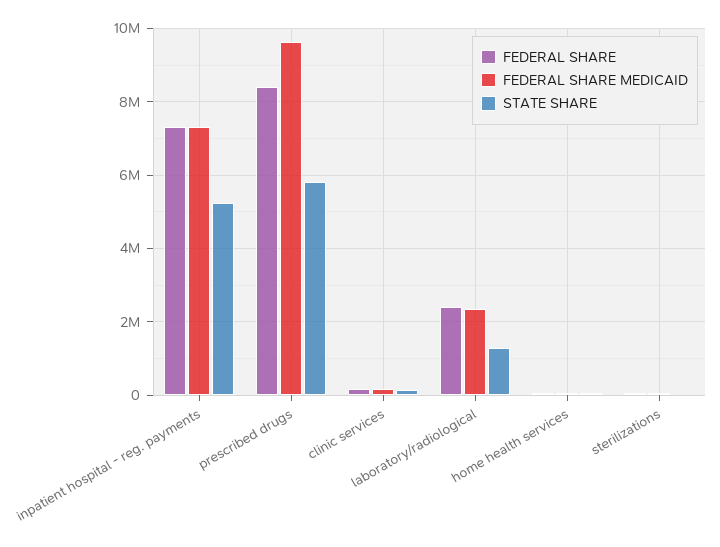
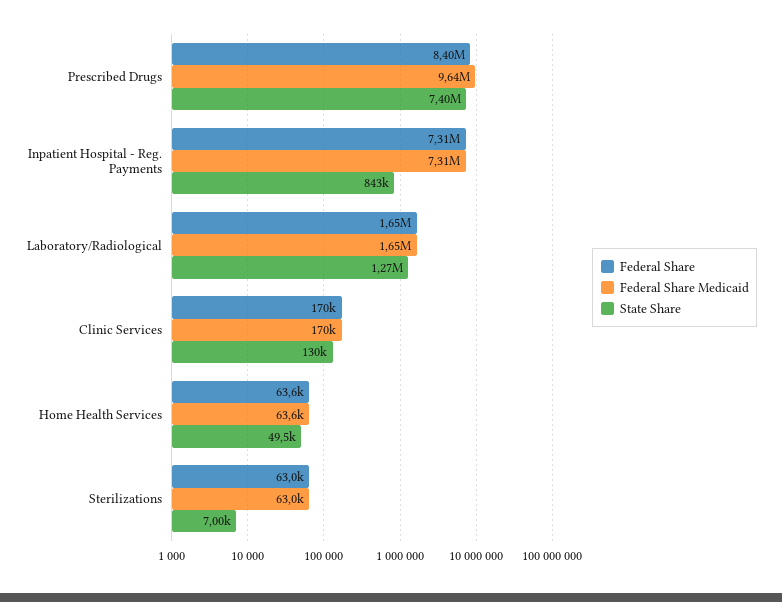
  {
    "FEDERAL SHARE": {
      "inpatient hospital - reg. payments": 7310000,
      "prescribed drugs": 8400000,
      "clinic services": 170000,
-     "laboratory/radiological": 2400000,
+     "laboratory/radiological": 1650000,
      "home health services": 63600,
      "sterilizations": 63000
    },
    "FEDERAL SHARE MEDICAID": {
      "inpatient hospital - reg. payments": 7310000,
      "prescribed drugs": 9640000,
      "clinic services": 170000,
-     "laboratory/radiological": 2400000,
+     "laboratory/radiological": 1650000,
      "home health services": 63600,
      "sterilizations": 63000
    },
    "STATE SHARE": {
-     "inpatient hospital - reg. payments": 5200000,
+     "inpatient hospital - reg. payments": 843000,
-     "prescribed drugs": 5800000,
+     "prescribed drugs": 7400000,
      "clinic services": 130000,
      "laboratory/radiological": 1270000,
      "home health services": 49500,
      "sterilizations": 7000
    }
  }

